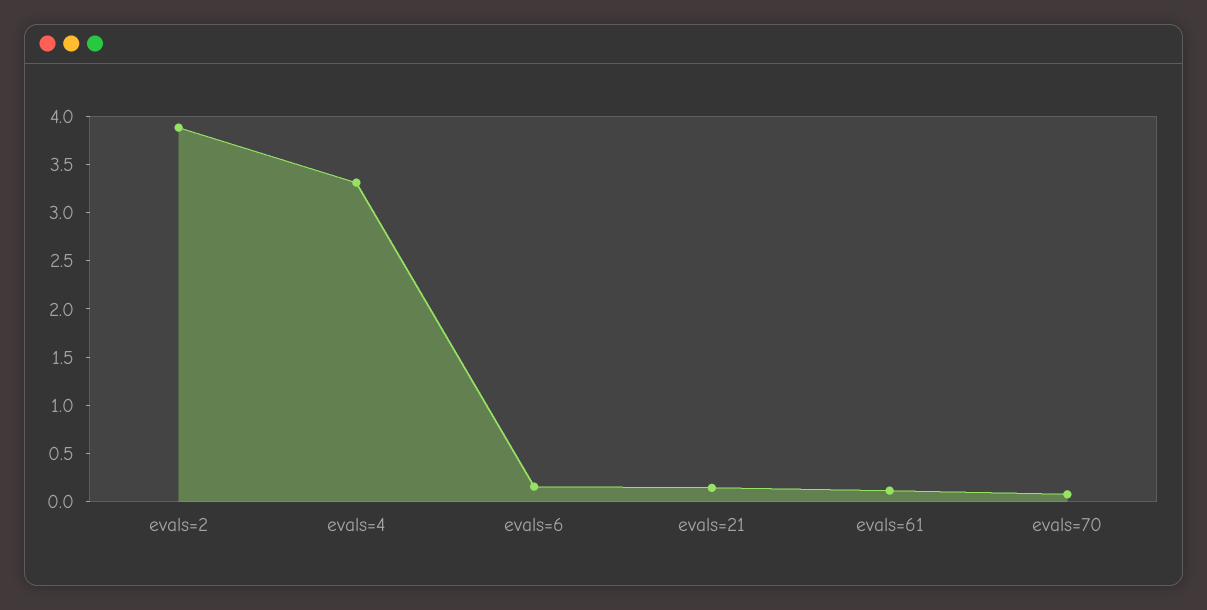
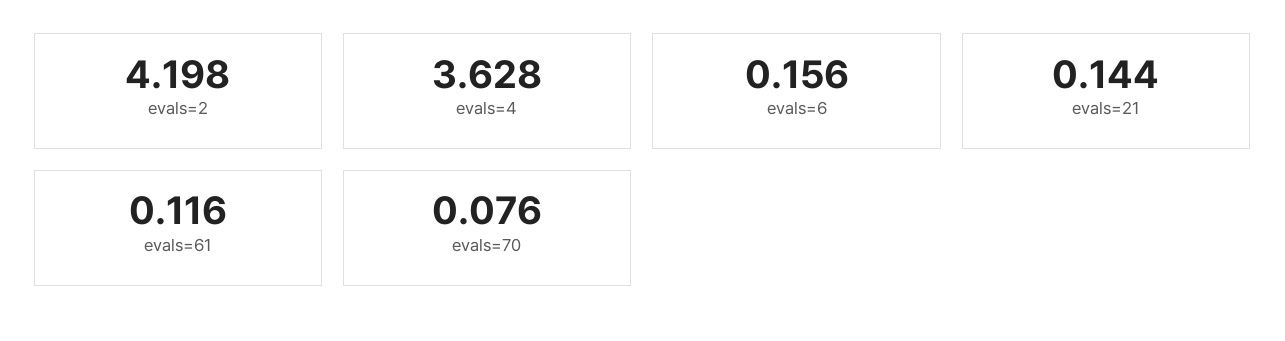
  {
-   "evals=2": 3.9,
+   "evals=2": 4.198,
-   "evals=4": 3.3,
+   "evals=4": 3.628,
    "evals=6": 0.156,
    "evals=21": 0.144,
    "evals=61": 0.116,
    "evals=70": 0.076
  }

